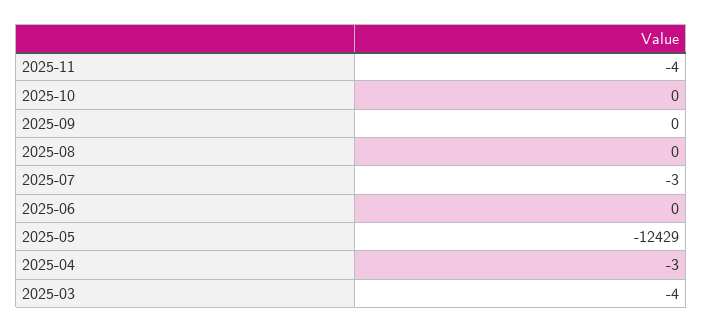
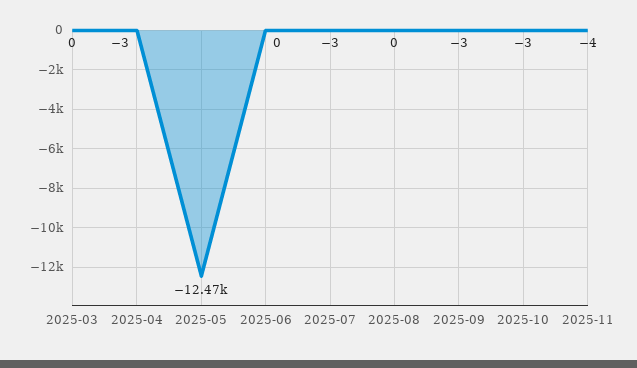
  {
    "2025-11": -4,
-   "2025-10": 0,
+   "2025-10": -3,
-   "2025-09": 0,
+   "2025-09": -3,
    "2025-08": 0,
    "2025-07": -3,
    "2025-06": 0,
-   "2025-05": -12429,
+   "2025-05": -12470,
    "2025-04": -3,
-   "2025-03": -4
+   "2025-03": 0
  }

